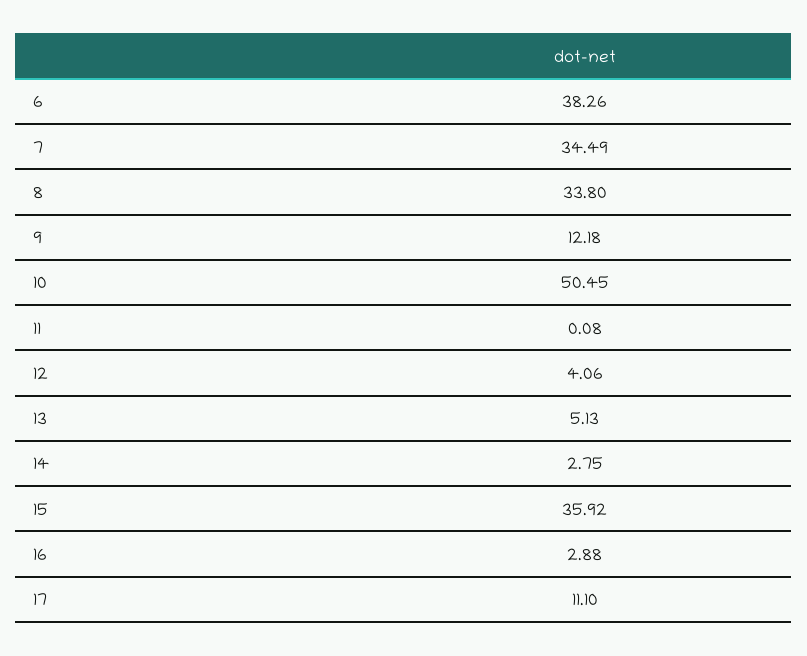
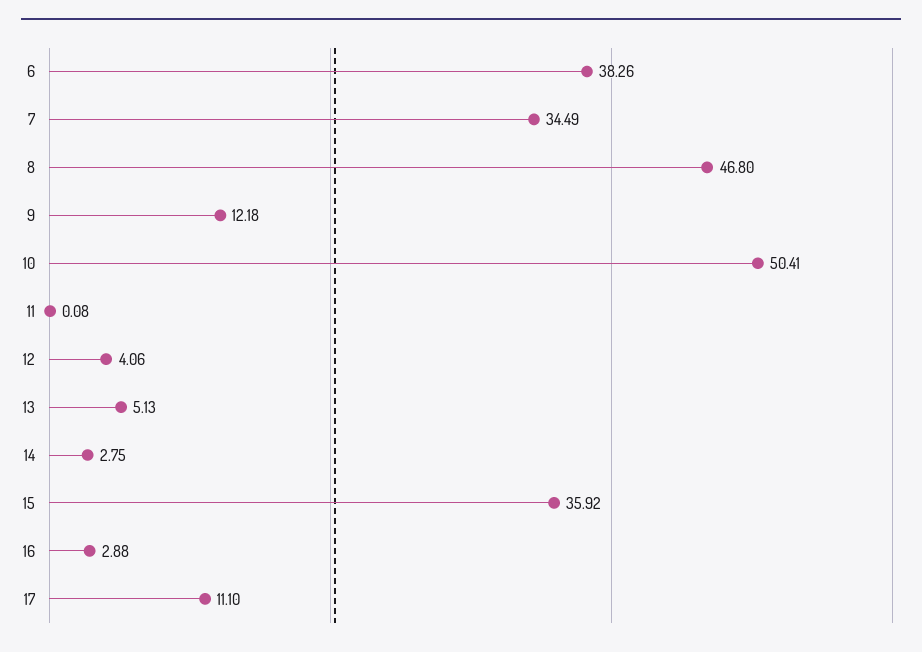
  {
    "6": 38.26,
    "7": 34.49,
-   "8": 33.8,
+   "8": 46.8,
    "9": 12.18,
-   "10": 50.45,
+   "10": 50.41,
    "11": 0.08,
    "12": 4.06,
    "13": 5.13,
    "14": 2.75,
    "15": 35.92,
    "16": 2.88,
    "17": 11.1
  }

